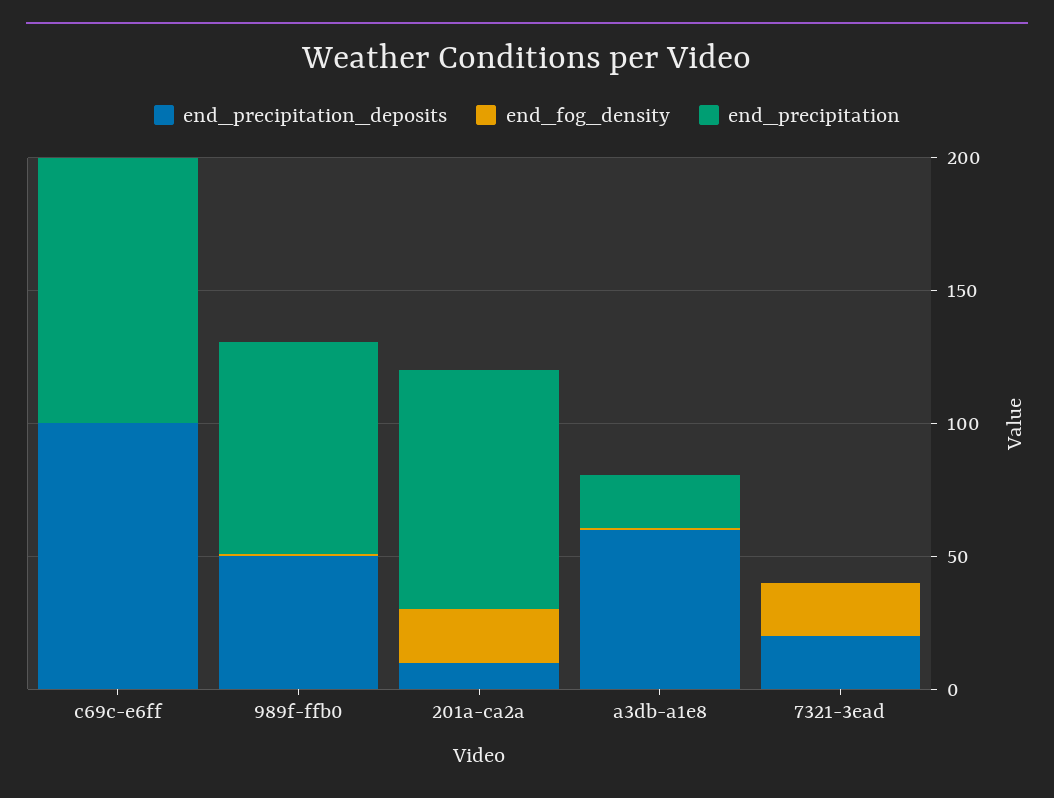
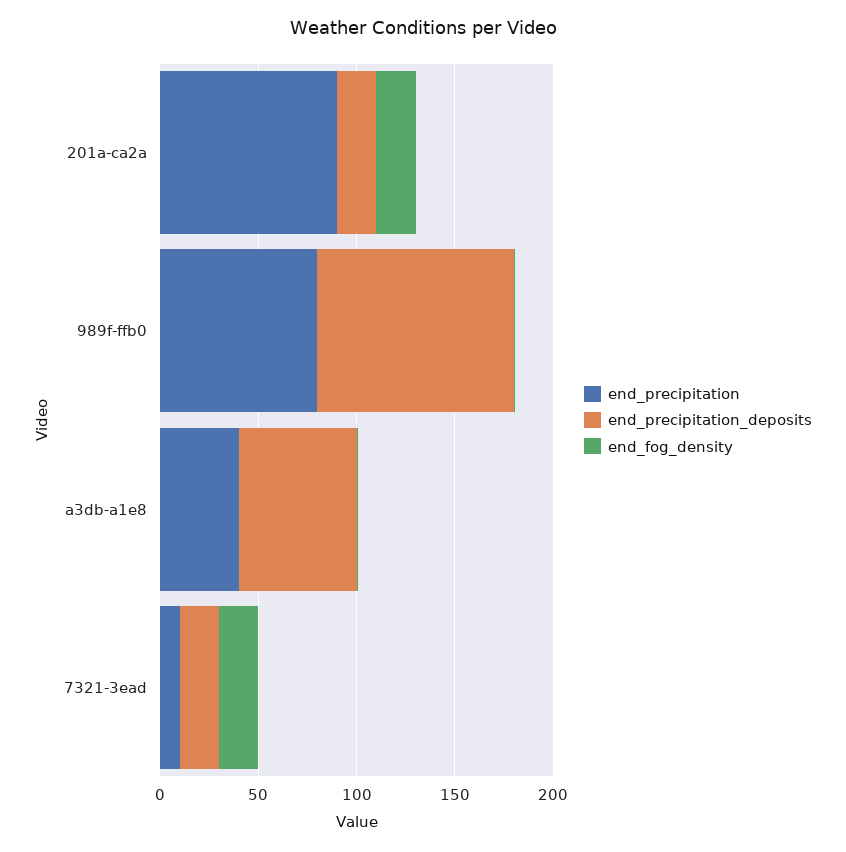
  {
    "end_precipitation_deposits": {
-     "c69c-e6ff": 100,
-     "989f-ffb0": 50,
+     "989f-ffb0": 100,
-     "201a-ca2a": 10,
+     "201a-ca2a": 20,
      "a3db-a1e8": 60,
      "7321-3ead": 20
    },
    "end_fog_density": {
-     "c69c-e6ff": 0,
      "989f-ffb0": 0,
      "201a-ca2a": 20,
      "a3db-a1e8": 0,
      "7321-3ead": 20
    },
    "end_precipitation": {
-     "c69c-e6ff": 100,
      "989f-ffb0": 80,
      "201a-ca2a": 90,
-     "a3db-a1e8": 20,
+     "a3db-a1e8": 40,
-     "7321-3ead": 0
+     "7321-3ead": 10
    }
  }

